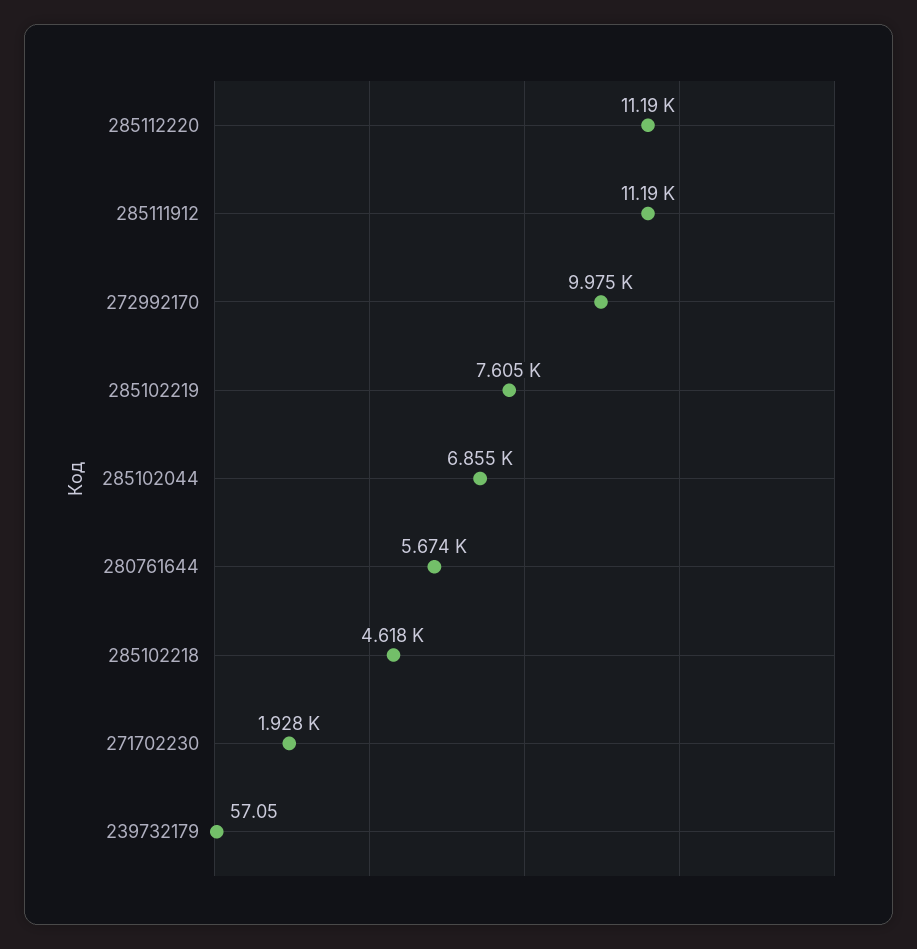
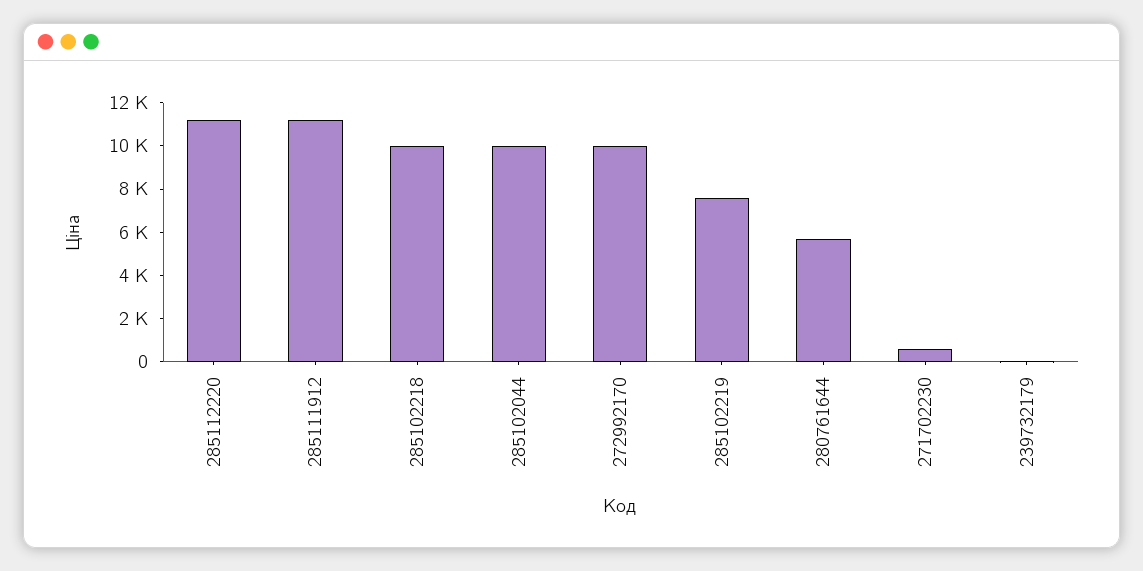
  {
    "285112220": 11190,
    "285111912": 11190,
    "272992170": 9975,
    "285102219": 7605,
-   "285102044": 6855,
+   "285102044": 10000,
    "280761644": 5674,
-   "285102218": 4618,
+   "285102218": 10000,
-   "271702230": 1928,
+   "271702230": 500,
    "239732179": 57.05
  }

